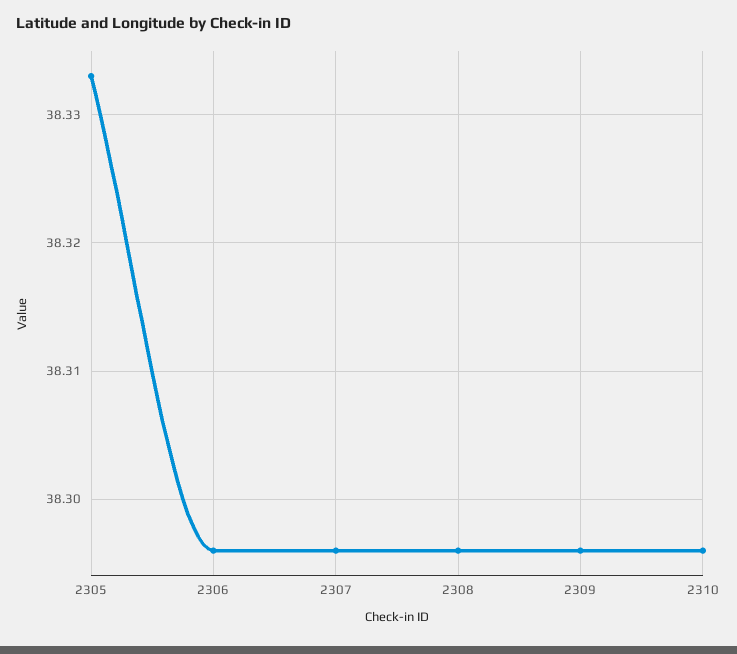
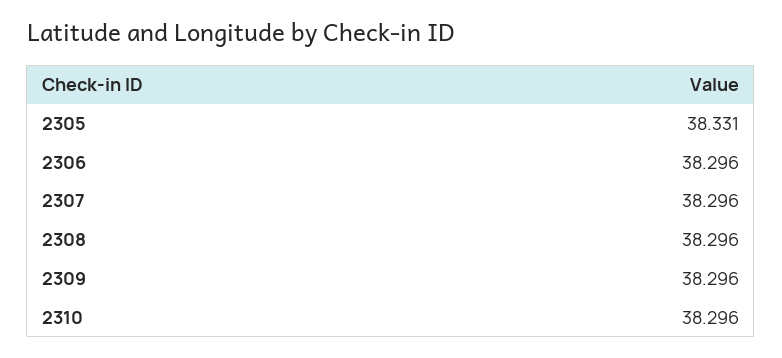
  {
-   "2305": 38.333,
+   "2305": 38.331,
    "2306": 38.296,
    "2307": 38.296,
    "2308": 38.296,
    "2309": 38.296,
    "2310": 38.296
  }

